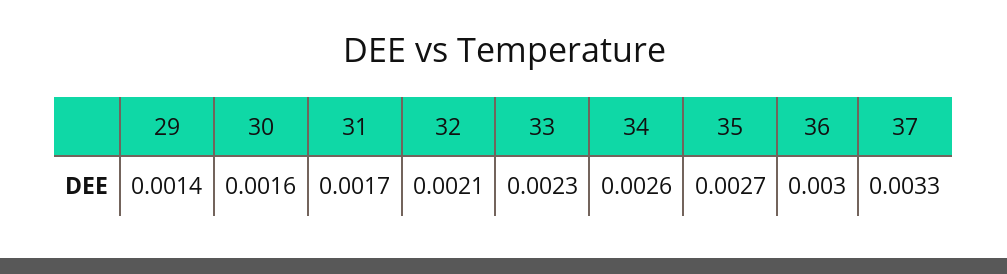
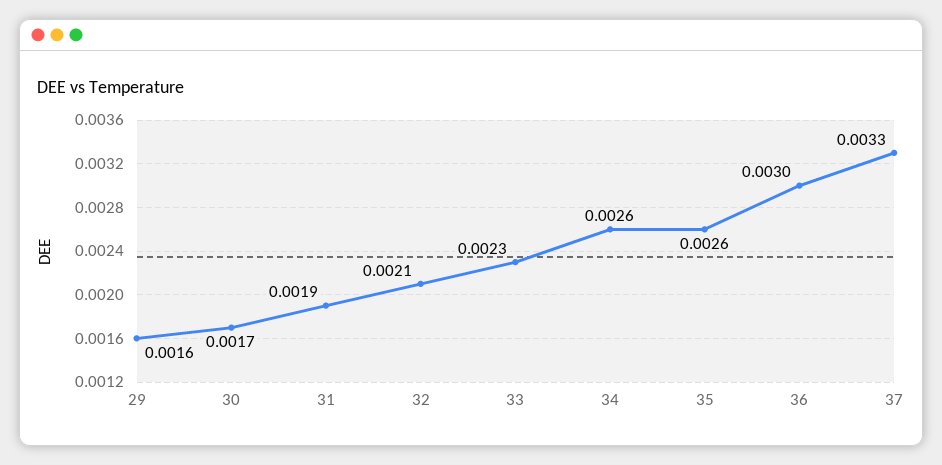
  {
-   "29": 0.0014,
+   "29": 0.0016,
-   "30": 0.0016,
+   "30": 0.0017,
-   "31": 0.0017,
+   "31": 0.0019,
    "32": 0.0021,
    "33": 0.0023,
    "34": 0.0026,
-   "35": 0.0027,
+   "35": 0.0026,
    "36": 0.003,
    "37": 0.0033
  }

